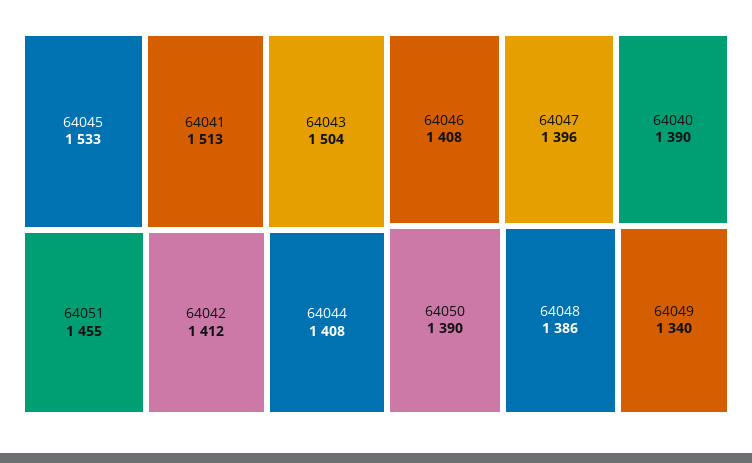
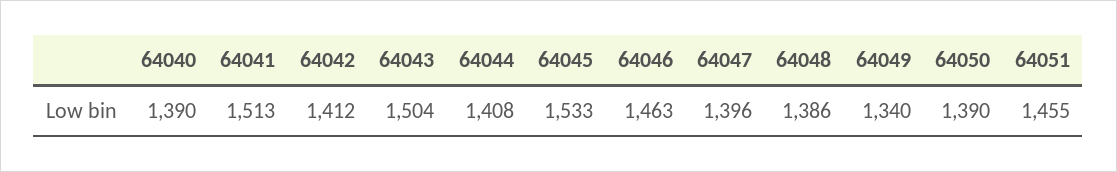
  {
    "64045": 1533,
    "64041": 1513,
    "64043": 1504,
    "64051": 1455,
    "64042": 1412,
    "64044": 1408,
-   "64046": 1408,
+   "64046": 1463,
    "64047": 1396,
    "64040": 1390,
    "64050": 1390,
    "64048": 1386,
    "64049": 1340
  }

